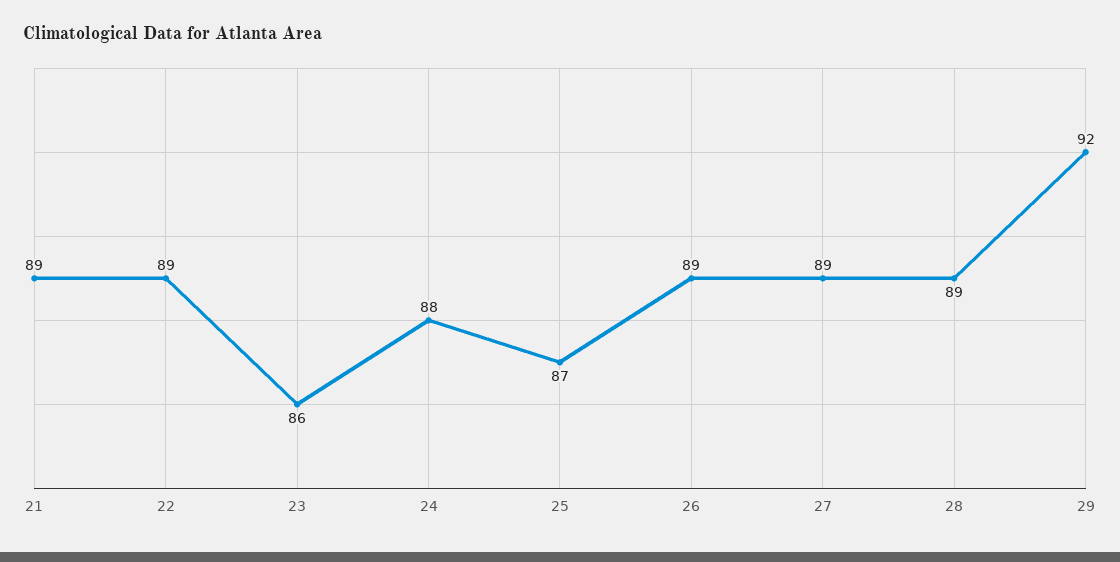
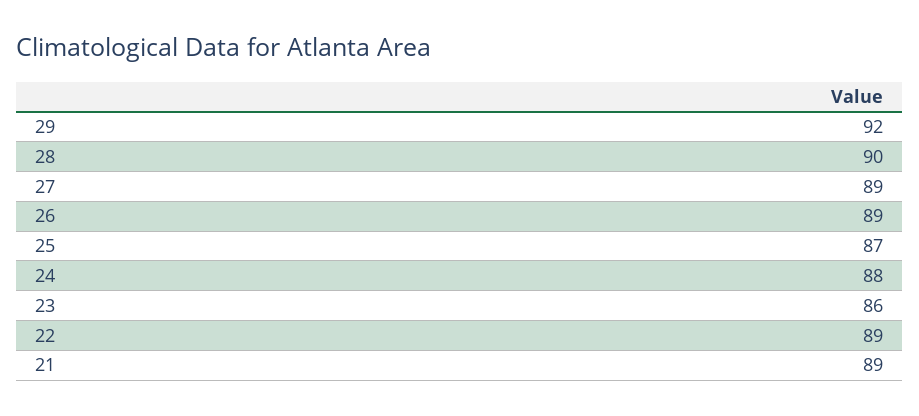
  {
    "21": 89,
    "22": 89,
    "23": 86,
    "24": 88,
    "25": 87,
    "26": 89,
    "27": 89,
-   "28": 89,
+   "28": 90,
    "29": 92
  }

